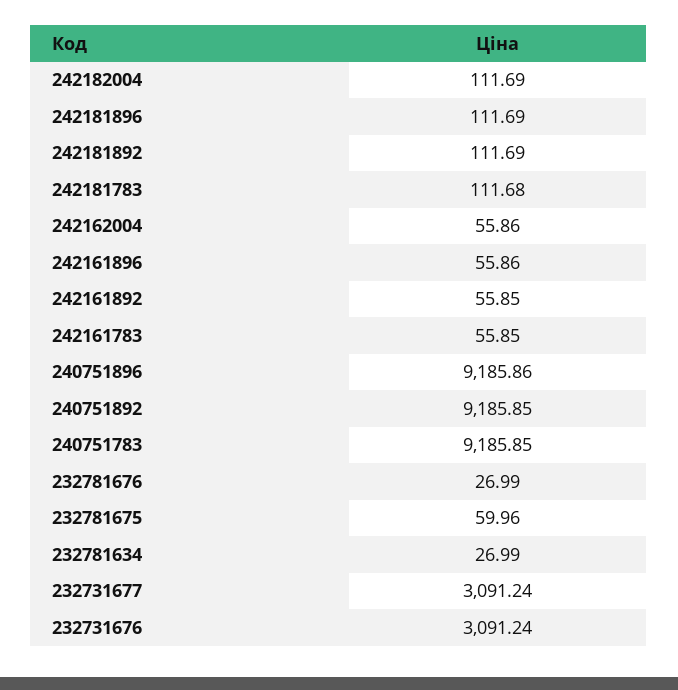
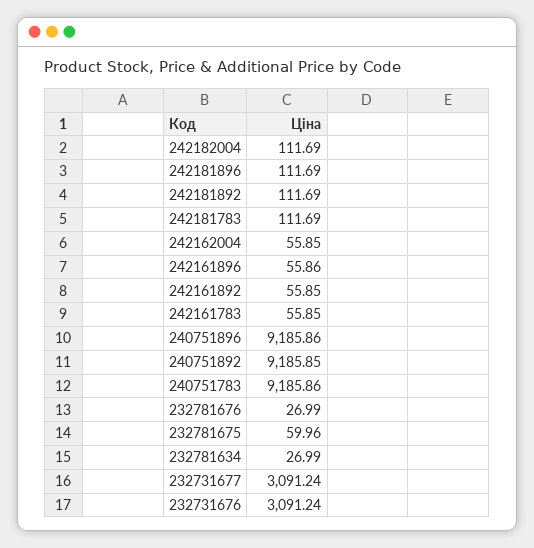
  {
    "242182004": 111.69,
    "242181896": 111.69,
    "242181892": 111.69,
-   "242181783": 111.68,
+   "242181783": 111.69,
-   "242162004": 55.86,
+   "242162004": 55.85,
    "242161896": 55.86,
    "242161892": 55.85,
    "242161783": 55.85,
    "240751896": 9185.86,
    "240751892": 9185.85,
-   "240751783": 9185.85,
+   "240751783": 9185.86,
    "232781676": 26.99,
    "232781675": 59.96,
    "232781634": 26.99,
    "232731677": 3091.24,
    "232731676": 3091.24
  }

